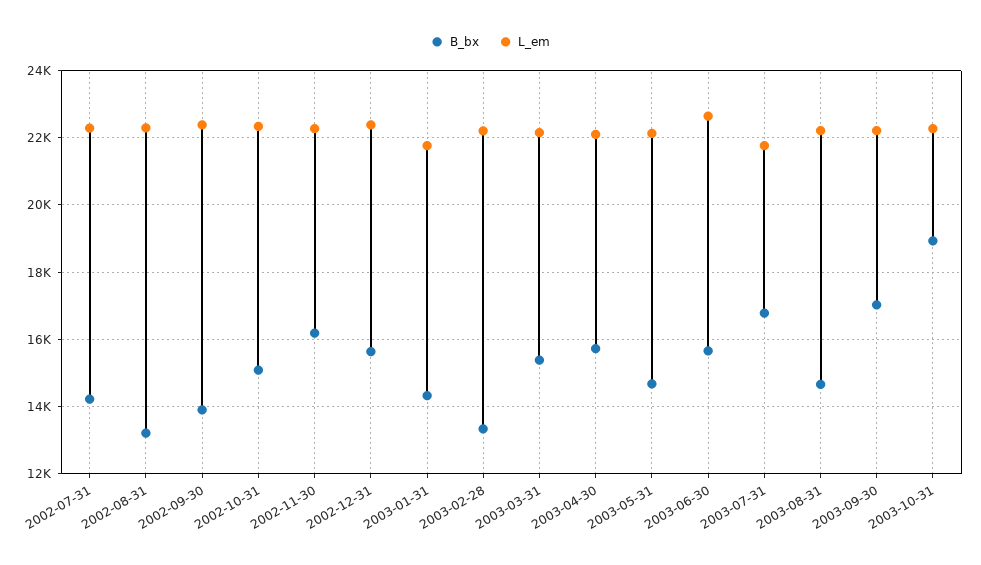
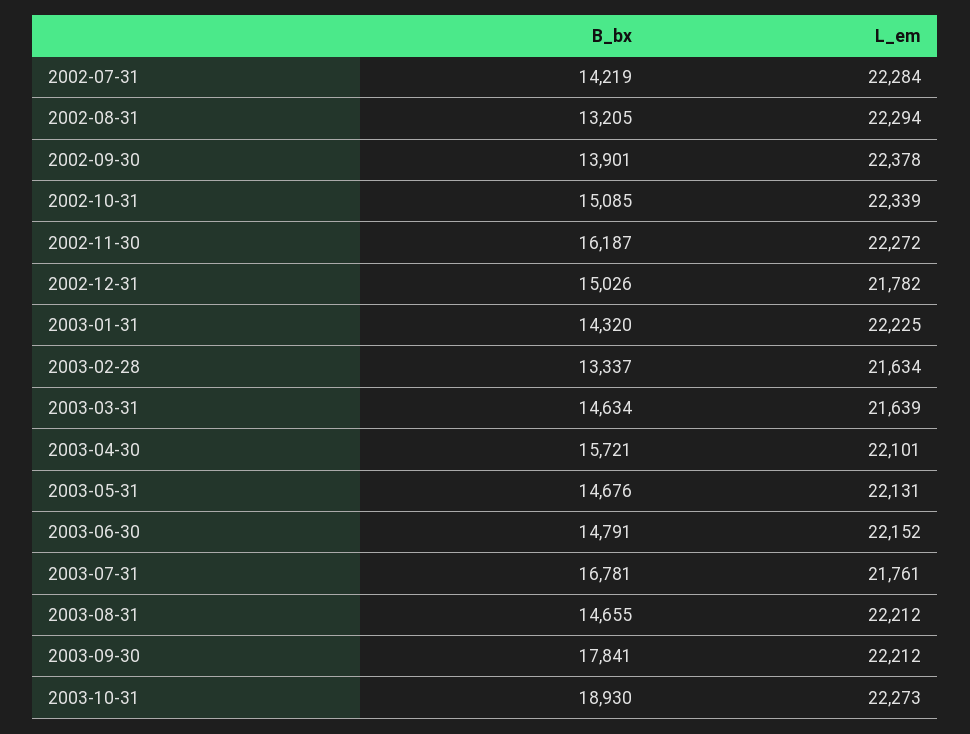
  {
    "B_bx": {
      "2002-07-31": 14219,
      "2002-08-31": 13205,
      "2002-09-30": 13901,
      "2002-10-31": 15085,
      "2002-11-30": 16187,
-     "2002-12-31": 15600,
+     "2002-12-31": 15026,
      "2003-01-31": 14320,
      "2003-02-28": 13337,
-     "2003-03-31": 15400,
+     "2003-03-31": 14634,
      "2003-04-30": 15721,
      "2003-05-31": 14676,
-     "2003-06-30": 15600,
+     "2003-06-30": 14791,
      "2003-07-31": 16781,
      "2003-08-31": 14655,
-     "2003-09-30": 17000,
+     "2003-09-30": 17841,
      "2003-10-31": 18930
    },
    "L_em": {
      "2002-07-31": 22284,
      "2002-08-31": 22294,
      "2002-09-30": 22378,
      "2002-10-31": 22339,
      "2002-11-30": 22272,
-     "2002-12-31": 22400,
+     "2002-12-31": 21782,
-     "2003-01-31": 21800,
+     "2003-01-31": 22225,
-     "2003-02-28": 22200,
+     "2003-02-28": 21634,
-     "2003-03-31": 22200,
+     "2003-03-31": 21639,
      "2003-04-30": 22101,
      "2003-05-31": 22131,
-     "2003-06-30": 22600,
+     "2003-06-30": 22152,
      "2003-07-31": 21761,
      "2003-08-31": 22212,
      "2003-09-30": 22212,
      "2003-10-31": 22273
    }
  }

